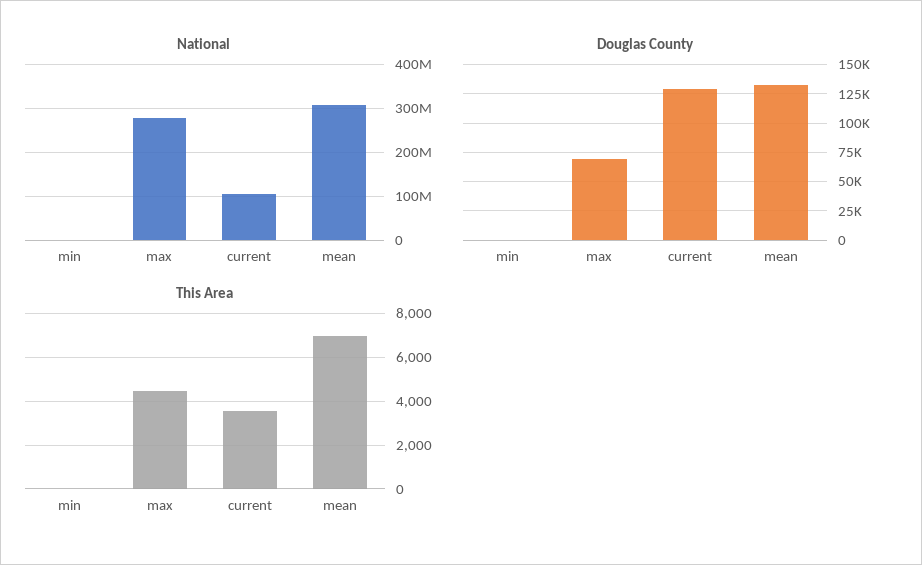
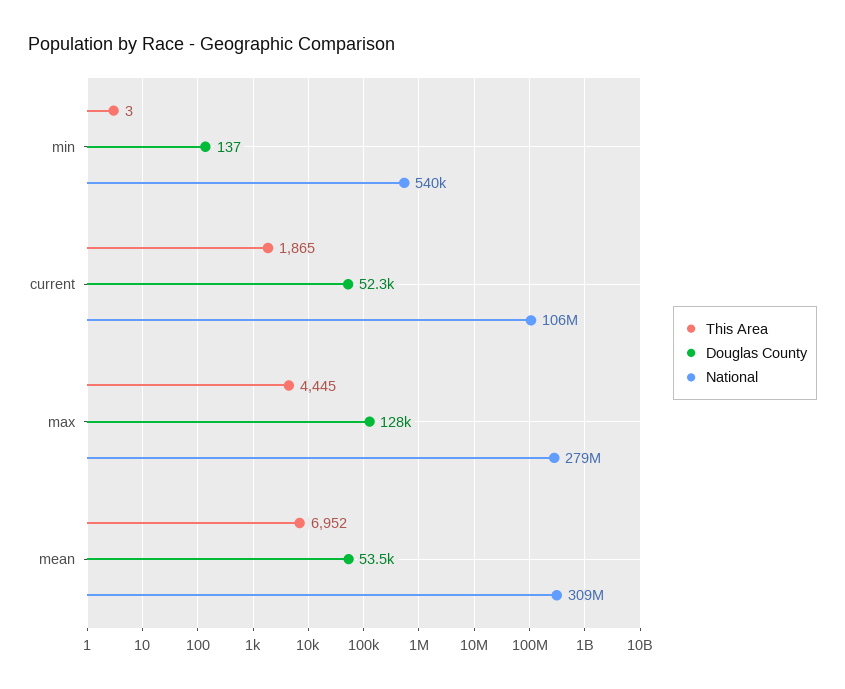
  {
    "National": {
      "min": 540000,
      "max": 279000000,
      "current": 106000000,
      "mean": 309000000
    },
    "Douglas County": {
      "min": 137,
-     "max": 75000,
+     "max": 128000,
-     "current": 125000,
+     "current": 52300,
-     "mean": 125000
+     "mean": 53500
    },
    "This Area": {
      "min": 3,
      "max": 4445,
-     "current": 3500,
+     "current": 1865,
      "mean": 6952
    }
  }

